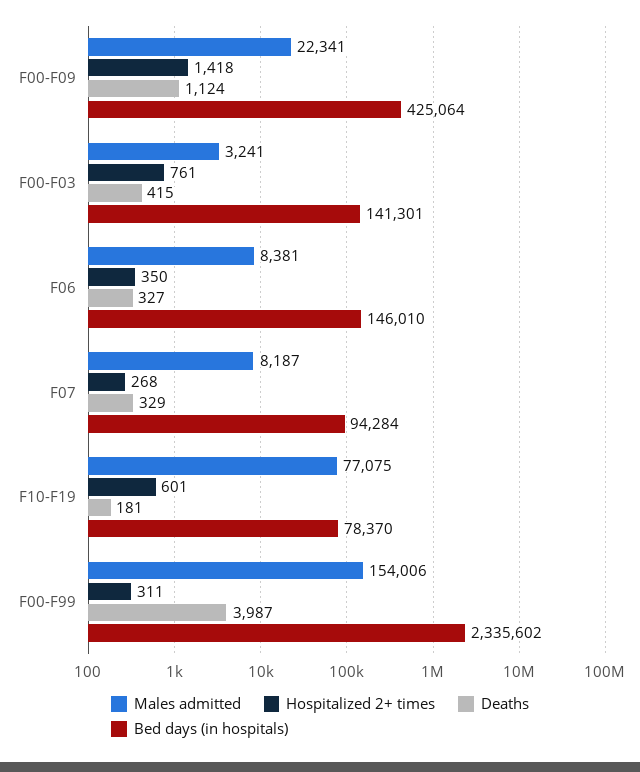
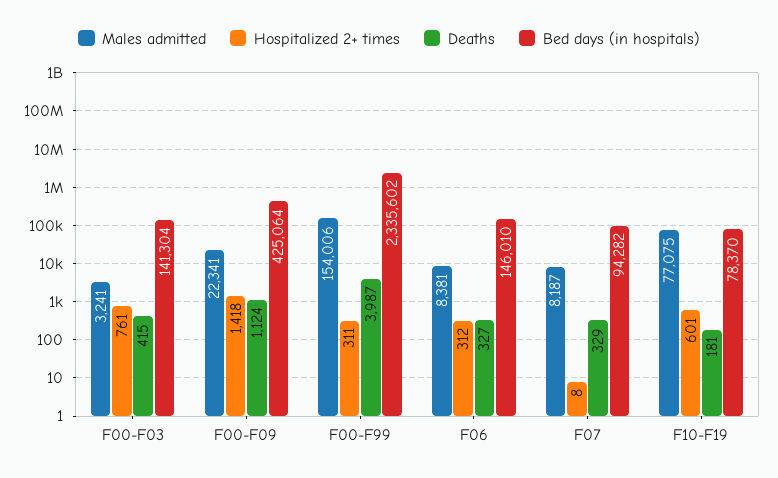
  {
    "Males admitted": {
      "F00-F09": 22341,
      "F00-F03": 3241,
      "F06": 8381,
      "F07": 8187,
      "F10-F19": 77075,
      "F00-F99": 154006
    },
    "Hospitalized 2+ times": {
      "F00-F09": 1418,
      "F00-F03": 761,
-     "F06": 350,
+     "F06": 312,
-     "F07": 268,
+     "F07": 8,
      "F10-F19": 601,
      "F00-F99": 311
    },
    "Deaths": {
      "F00-F09": 1124,
      "F00-F03": 415,
      "F06": 327,
      "F07": 329,
      "F10-F19": 181,
      "F00-F99": 3987
    },
    "Bed days (in hospitals)": {
      "F00-F09": 425064,
-     "F00-F03": 141301,
+     "F00-F03": 141304,
      "F06": 146010,
-     "F07": 94284,
+     "F07": 94282,
      "F10-F19": 78370,
      "F00-F99": 2335602
    }
  }

